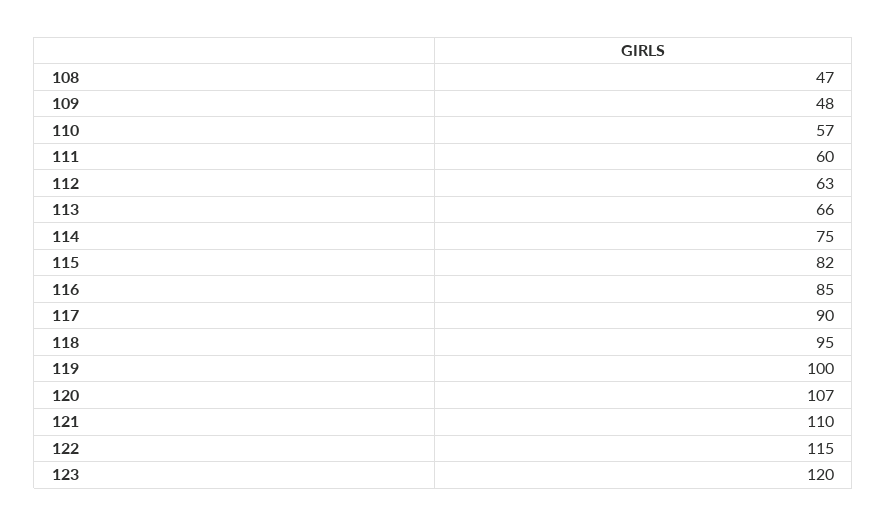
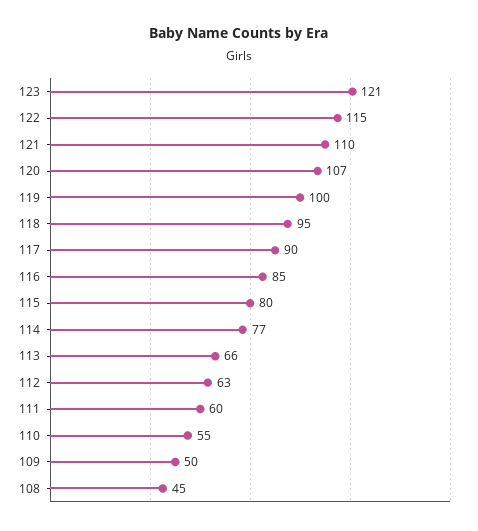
  {
-   "108": 47,
+   "108": 45,
-   "109": 48,
+   "109": 50,
-   "110": 57,
+   "110": 55,
    "111": 60,
    "112": 63,
    "113": 66,
-   "114": 75,
+   "114": 77,
-   "115": 82,
+   "115": 80,
    "116": 85,
    "117": 90,
    "118": 95,
    "119": 100,
    "120": 107,
    "121": 110,
    "122": 115,
-   "123": 120
+   "123": 121
  }

